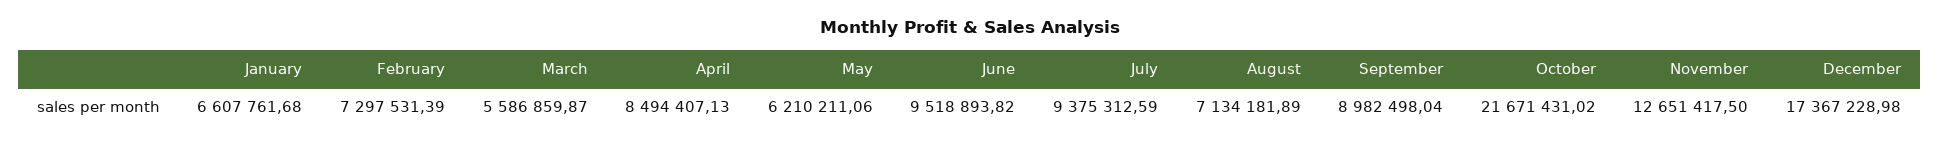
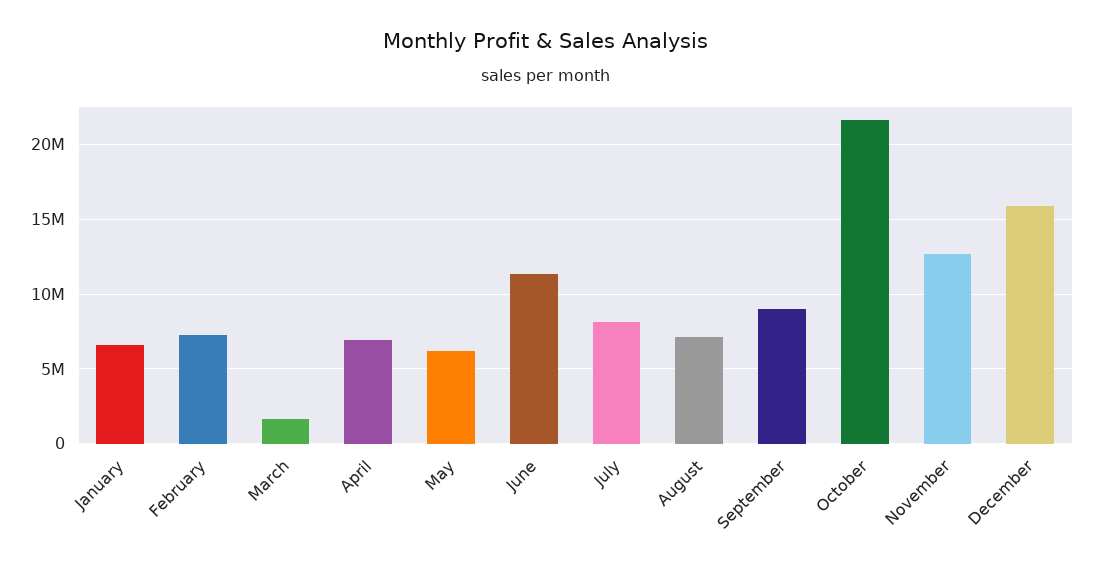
  {
    "January": 6607761.68,
    "February": 7297531.39,
-   "March": 5586859.87,
+   "March": 1500000,
-   "April": 8494407.13,
+   "April": 7000000,
    "May": 6210211.06,
-   "June": 9518893.82,
+   "June": 11500000,
-   "July": 9375312.59,
+   "July": 8000000,
    "August": 7134181.89,
    "September": 8982498.04,
    "October": 21671431.02,
    "November": 12651417.5,
-   "December": 17367228.98
+   "December": 16000000
  }

